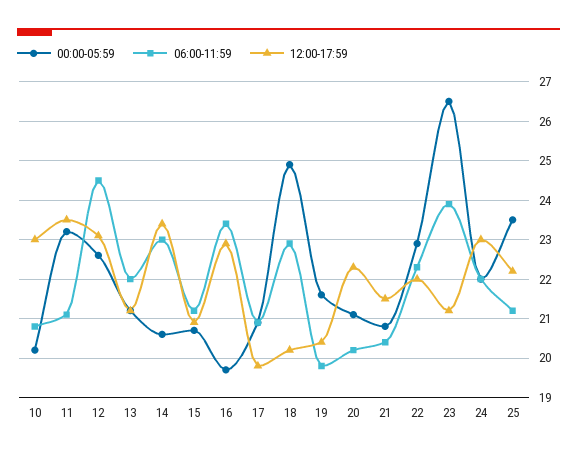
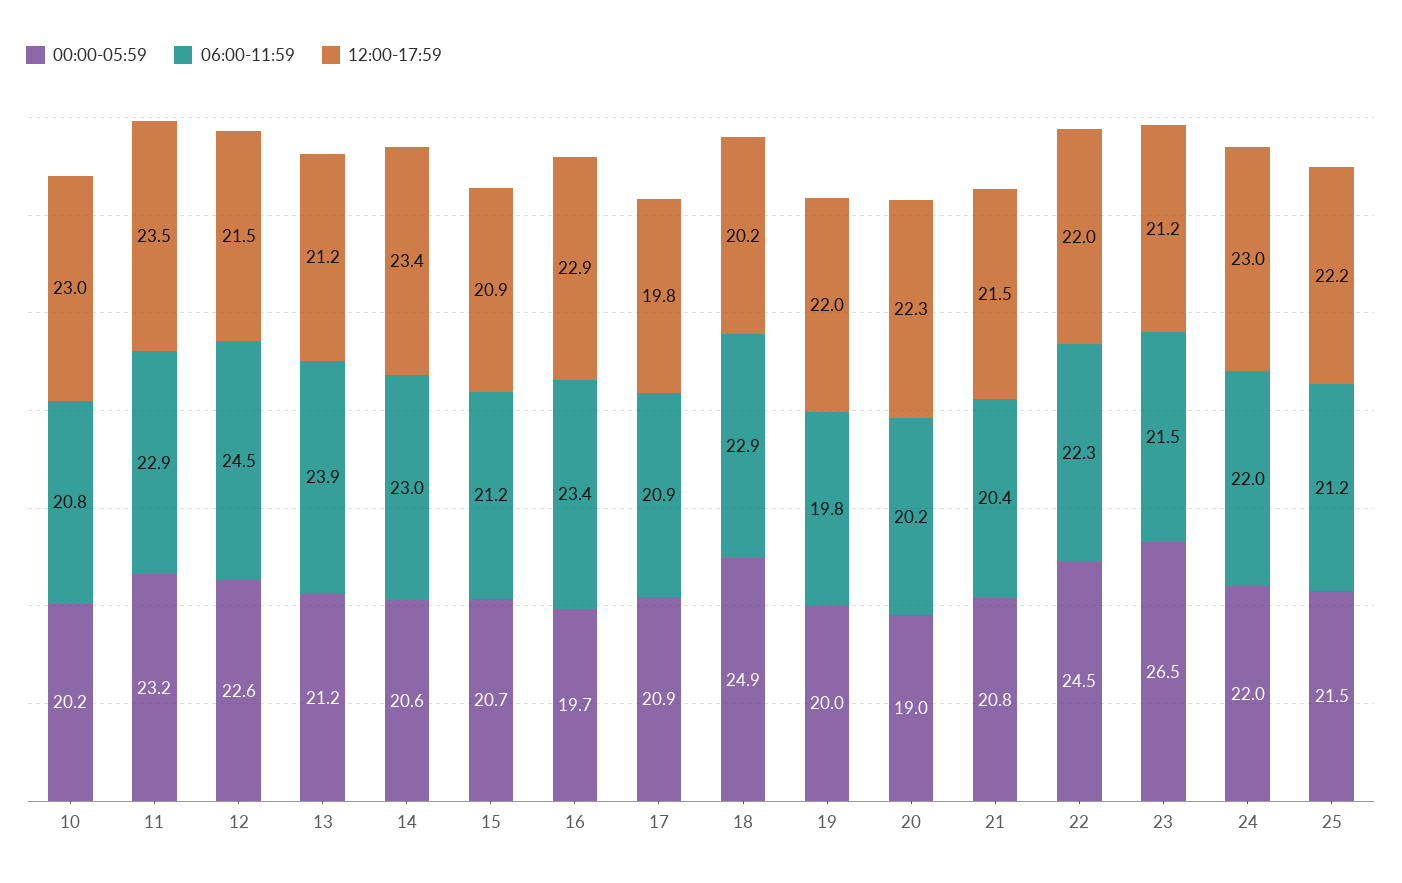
  {
    "00:00-05:59": {
      "10": 20.2,
      "11": 23.2,
      "12": 22.6,
      "13": 21.2,
      "14": 20.6,
      "15": 20.7,
      "16": 19.7,
      "17": 20.9,
      "18": 24.9,
-     "19": 21.5,
+     "19": 20,
-     "20": 21,
+     "20": 19,
      "21": 20.8,
-     "22": 23,
+     "22": 24.5,
      "23": 26.5,
      "24": 22,
-     "25": 23.5
+     "25": 21.5
    },
    "06:00-11:59": {
      "10": 20.8,
-     "11": 21,
+     "11": 22.9,
      "12": 24.5,
-     "13": 22,
+     "13": 23.9,
      "14": 23,
      "15": 21.2,
      "16": 23.4,
      "17": 20.9,
      "18": 22.9,
      "19": 19.8,
      "20": 20.2,
      "21": 20.4,
      "22": 22.3,
-     "23": 24,
+     "23": 21.5,
      "24": 22,
      "25": 21.2
    },
    "12:00-17:59": {
      "10": 23,
      "11": 23.5,
-     "12": 23,
+     "12": 21.5,
      "13": 21.2,
      "14": 23.4,
      "15": 20.9,
      "16": 22.9,
      "17": 19.8,
      "18": 20.2,
-     "19": 20.5,
+     "19": 22,
      "20": 22.3,
      "21": 21.5,
      "22": 22,
      "23": 21.2,
      "24": 23,
      "25": 22.2
    }
  }

